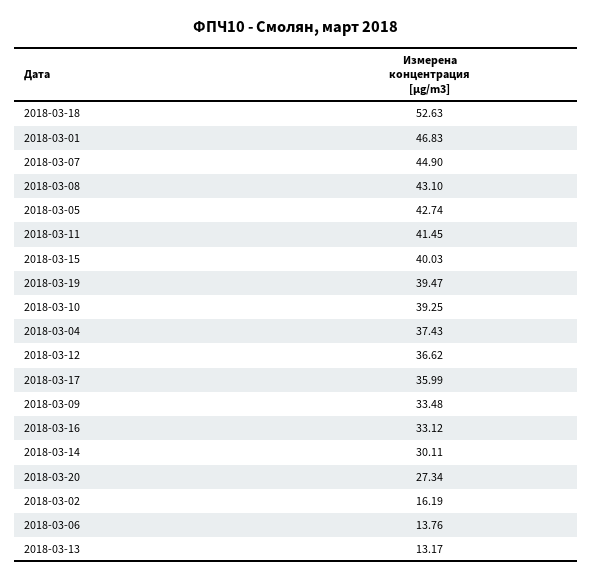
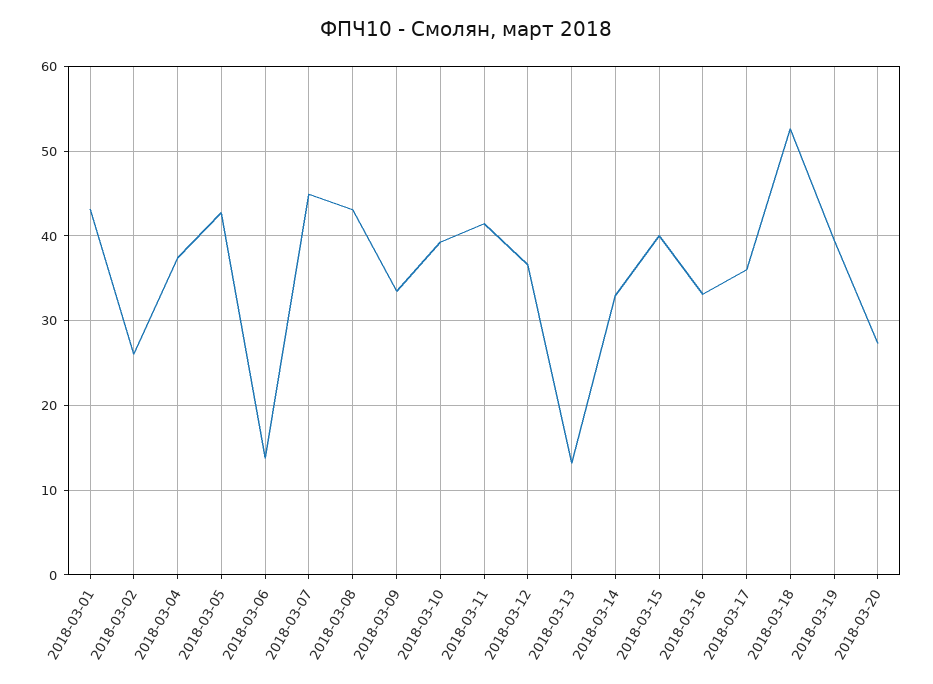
  {
    "2018-03-18": 52.63,
-   "2018-03-01": 46.83,
+   "2018-03-01": 43,
    "2018-03-07": 44.9,
    "2018-03-08": 43.1,
    "2018-03-05": 42.74,
    "2018-03-11": 41.45,
    "2018-03-15": 40.03,
    "2018-03-19": 39.47,
    "2018-03-10": 39.25,
    "2018-03-04": 37.43,
    "2018-03-12": 36.62,
    "2018-03-17": 35.99,
    "2018-03-09": 33.48,
    "2018-03-16": 33.12,
-   "2018-03-14": 30.11,
+   "2018-03-14": 33,
    "2018-03-20": 27.34,
-   "2018-03-02": 16.19,
+   "2018-03-02": 26,
    "2018-03-06": 13.76,
    "2018-03-13": 13.17
  }

